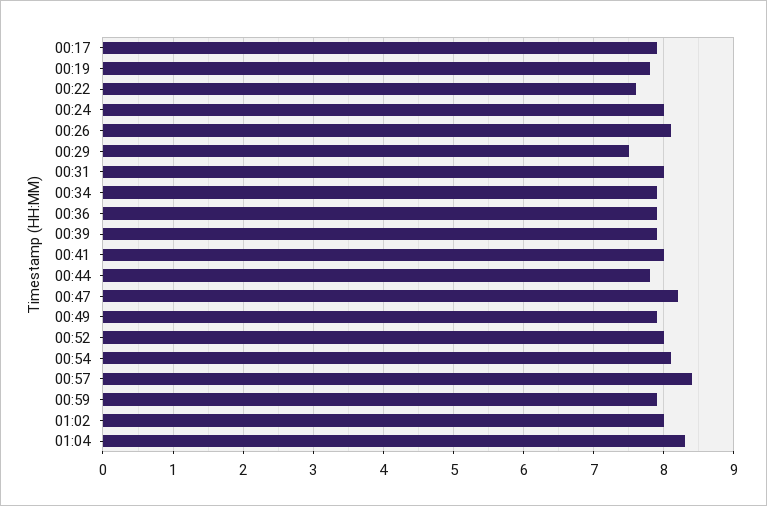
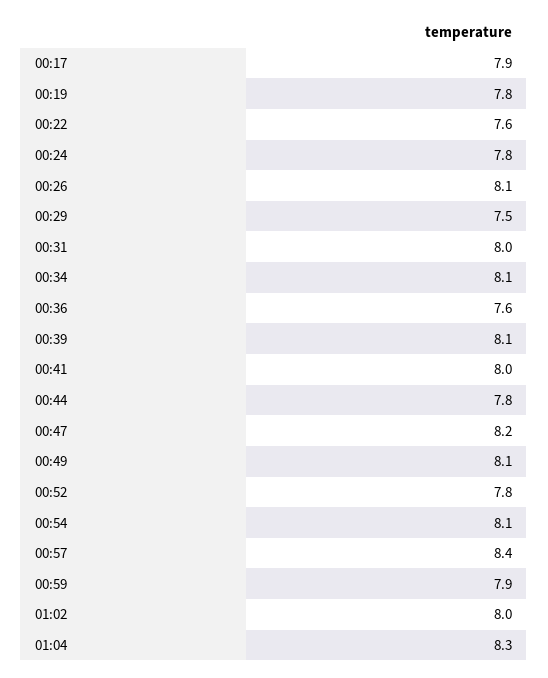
  {
    "00:17": 7.9,
    "00:19": 7.8,
    "00:22": 7.6,
-   "00:24": 8,
+   "00:24": 7.8,
    "00:26": 8.1,
    "00:29": 7.5,
    "00:31": 8,
-   "00:34": 7.9,
+   "00:34": 8.1,
-   "00:36": 7.9,
+   "00:36": 7.6,
-   "00:39": 7.9,
+   "00:39": 8.1,
    "00:41": 8,
    "00:44": 7.8,
    "00:47": 8.2,
-   "00:49": 7.9,
+   "00:49": 8.1,
-   "00:52": 8,
+   "00:52": 7.8,
    "00:54": 8.1,
    "00:57": 8.4,
    "00:59": 7.9,
    "01:02": 8,
    "01:04": 8.3
  }

